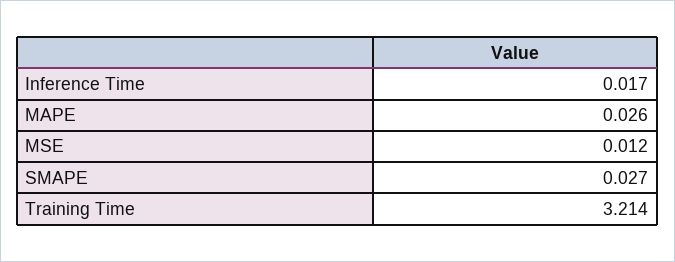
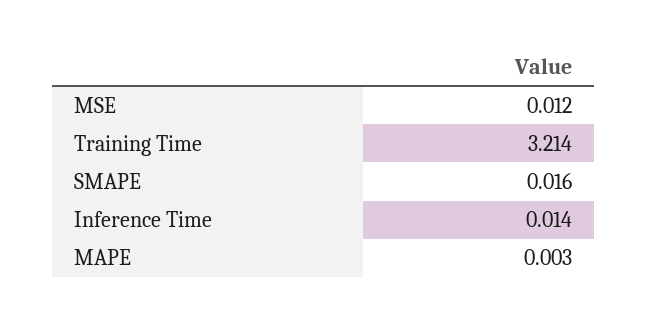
  {
-   "Inference Time": 0.017,
+   "Inference Time": 0.014,
-   "MAPE": 0.026,
+   "MAPE": 0.003,
    "MSE": 0.012,
-   "SMAPE": 0.027,
+   "SMAPE": 0.016,
    "Training Time": 3.214
  }

